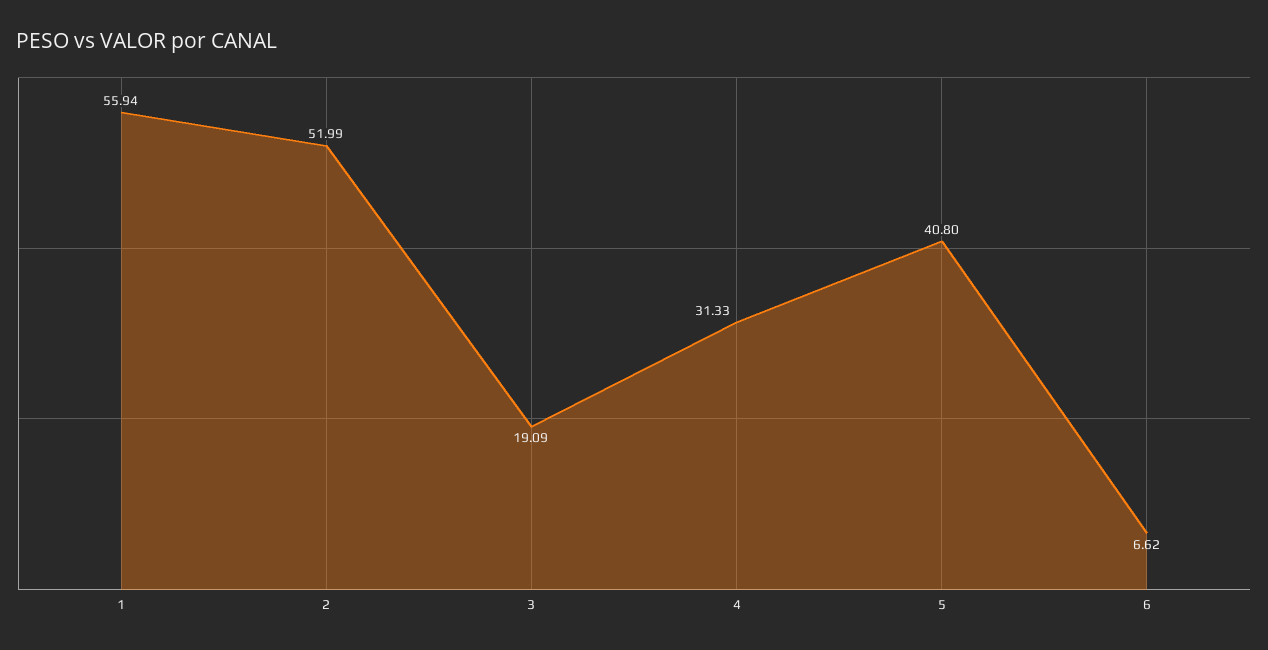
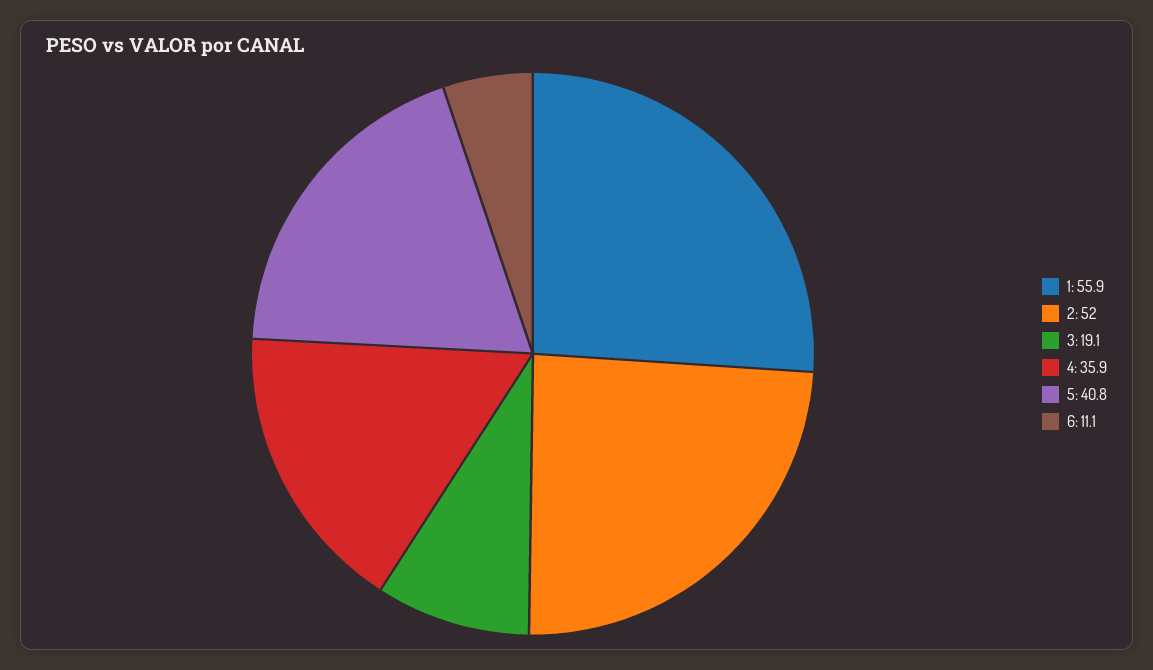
  {
    "1": 55.94,
    "2": 51.99,
    "3": 19.09,
-   "4": 31.33,
+   "4": 35.9,
    "5": 40.8,
-   "6": 6.62
+   "6": 11.1
  }

